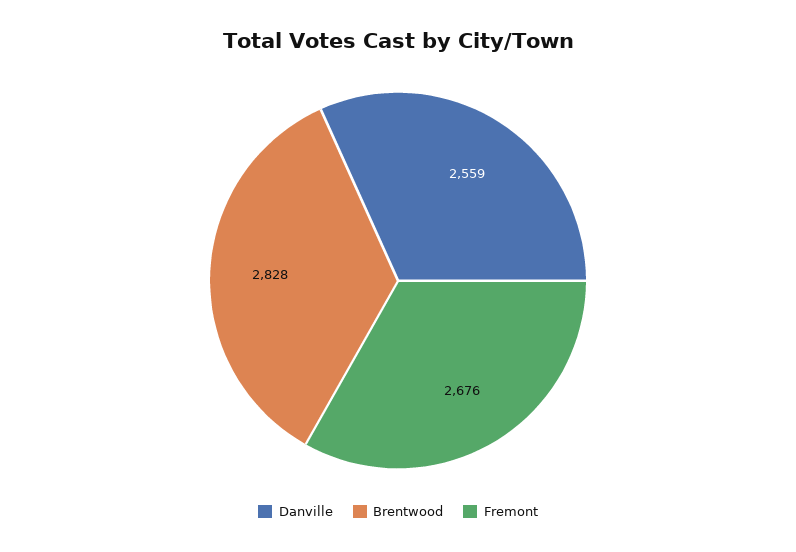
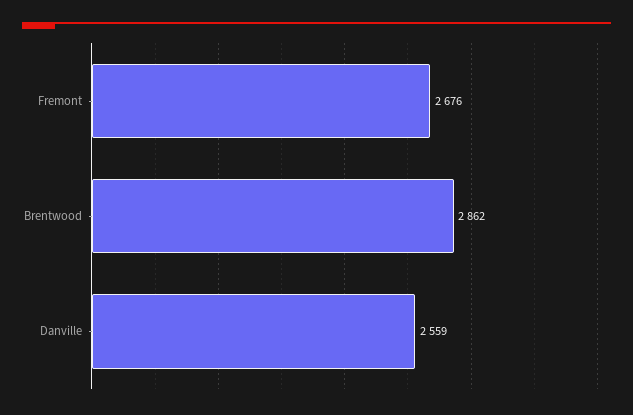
  {
    "Danville": 2559,
-   "Brentwood": 2828,
+   "Brentwood": 2862,
    "Fremont": 2676
  }

